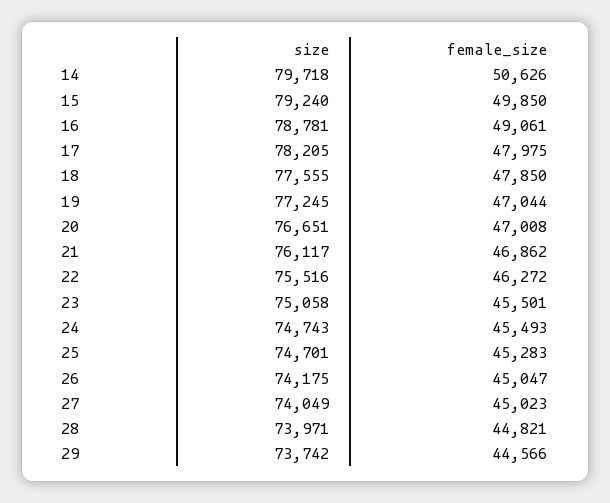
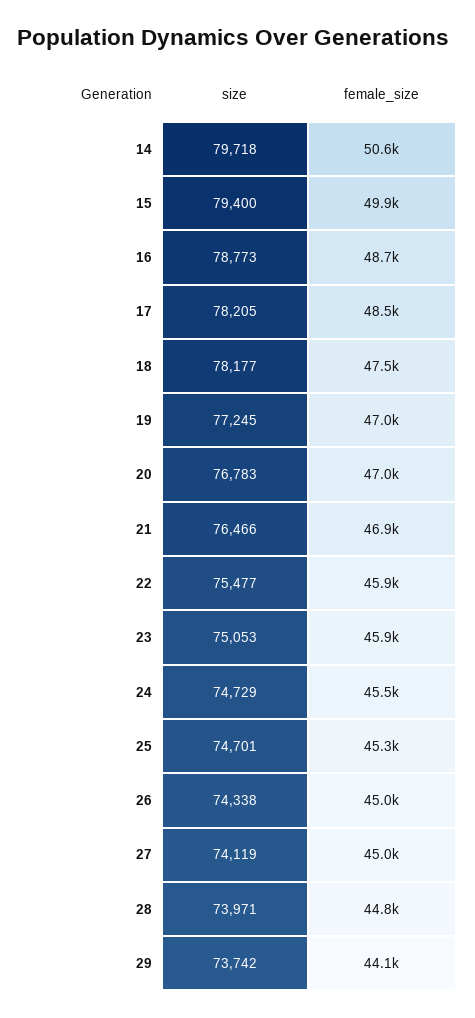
  {
    "size": {
      "14": 79718,
-     "15": 79240,
+     "15": 79400,
-     "16": 78781,
+     "16": 78773,
      "17": 78205,
-     "18": 77555,
+     "18": 78177,
      "19": 77245,
-     "20": 76651,
+     "20": 76783,
-     "21": 76117,
+     "21": 76466,
-     "22": 75516,
+     "22": 75477,
-     "23": 75058,
+     "23": 75053,
-     "24": 74743,
+     "24": 74729,
      "25": 74701,
-     "26": 74175,
+     "26": 74338,
-     "27": 74049,
+     "27": 74119,
      "28": 73971,
      "29": 73742
    },
    "female_size": {
      "14": 50626,
      "15": 49850,
-     "16": 49061,
+     "16": 48700,
-     "17": 47975,
+     "17": 48500,
-     "18": 47850,
+     "18": 47500,
      "19": 47044,
      "20": 47008,
      "21": 46862,
-     "22": 46272,
+     "22": 45900,
-     "23": 45501,
+     "23": 45900,
      "24": 45493,
      "25": 45283,
      "26": 45047,
      "27": 45023,
      "28": 44821,
-     "29": 44566
+     "29": 44100
    }
  }

